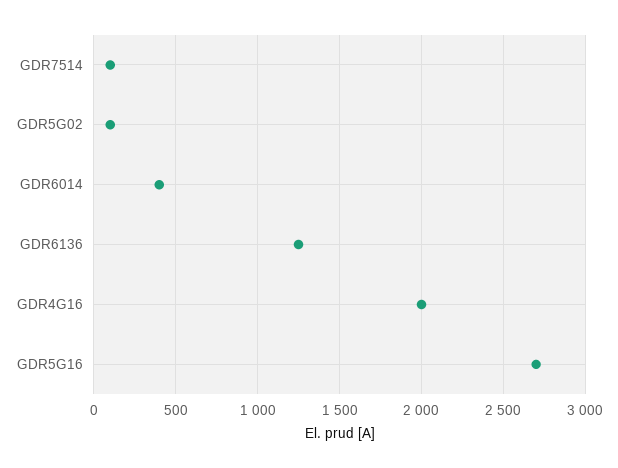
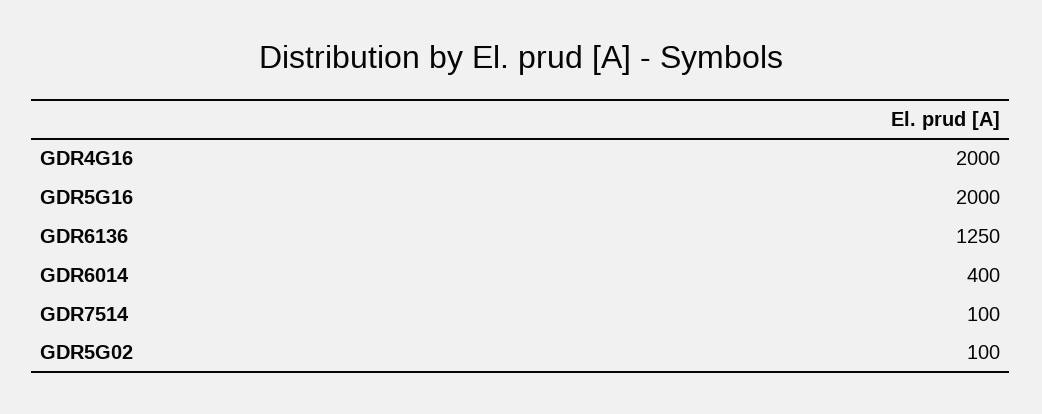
  {
    "GDR7514": 100,
    "GDR5G02": 100,
    "GDR6014": 400,
    "GDR6136": 1250,
    "GDR4G16": 2000,
-   "GDR5G16": 2700
+   "GDR5G16": 2000
  }

